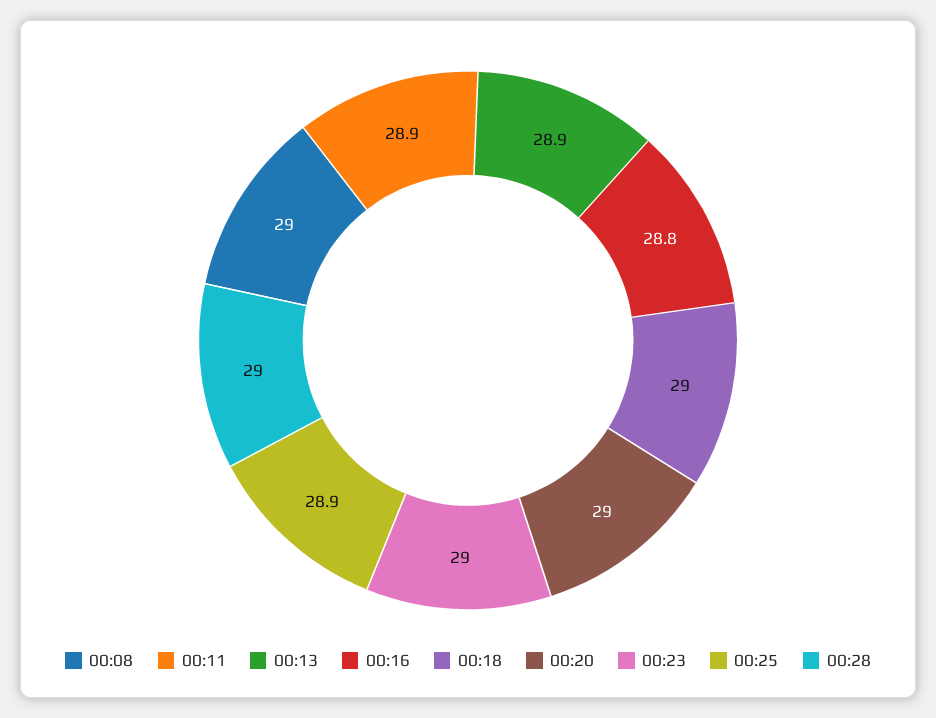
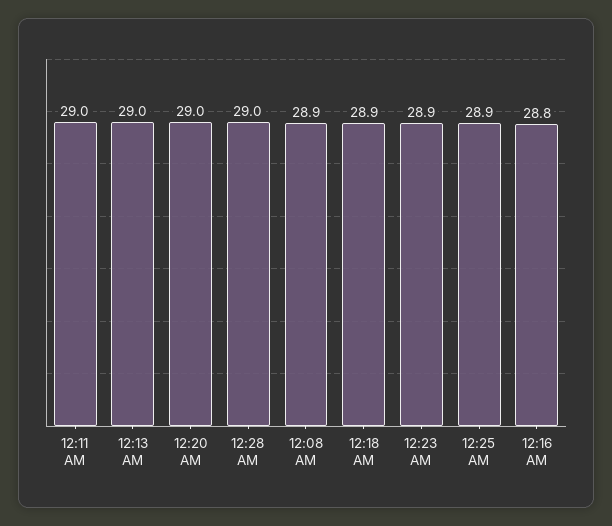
  {
-   "00:08": 29,
+   "00:08": 28.9,
-   "00:11": 28.9,
+   "00:11": 29,
-   "00:13": 28.9,
+   "00:13": 29,
    "00:16": 28.8,
-   "00:18": 29,
+   "00:18": 28.9,
    "00:20": 29,
-   "00:23": 29,
+   "00:23": 28.9,
    "00:25": 28.9,
    "00:28": 29
  }

